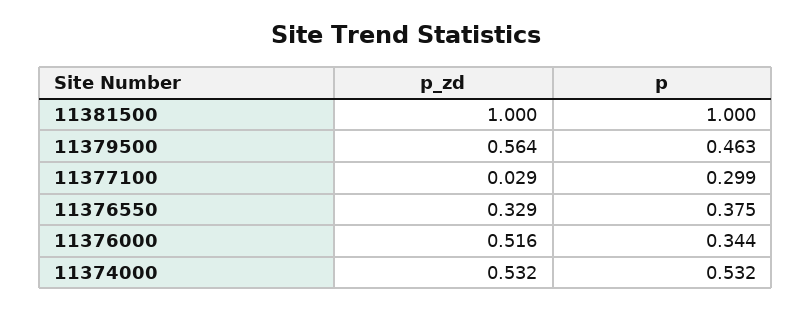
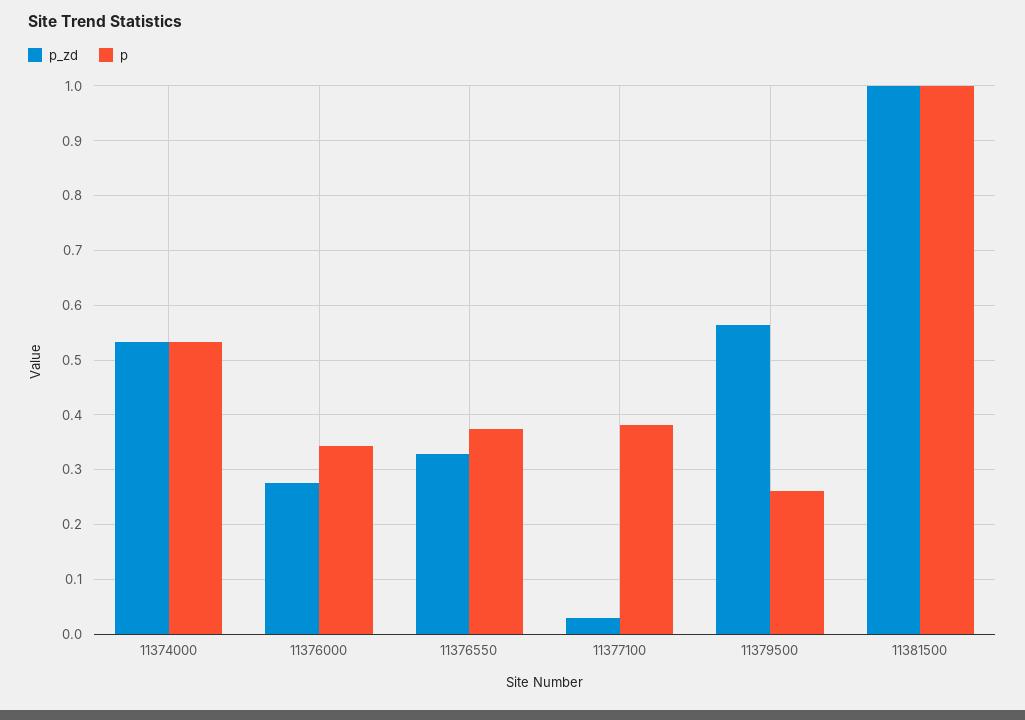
  {
    "p_zd": {
      "11381500": 1,
      "11379500": 0.564,
      "11377100": 0.029,
      "11376550": 0.329,
-     "11376000": 0.516,
+     "11376000": 0.28,
      "11374000": 0.532
    },
    "p": {
      "11381500": 1,
-     "11379500": 0.463,
+     "11379500": 0.26,
-     "11377100": 0.299,
+     "11377100": 0.38,
      "11376550": 0.375,
      "11376000": 0.344,
      "11374000": 0.532
    }
  }

